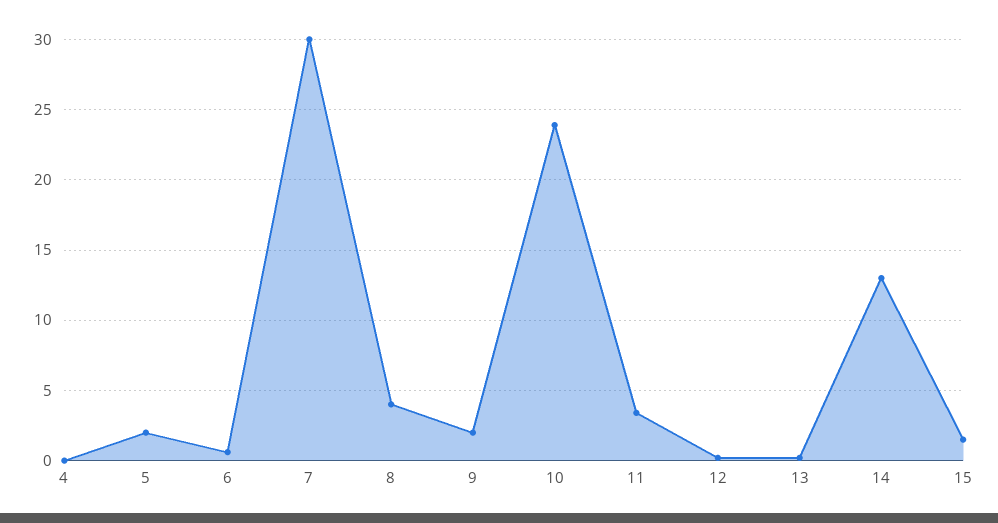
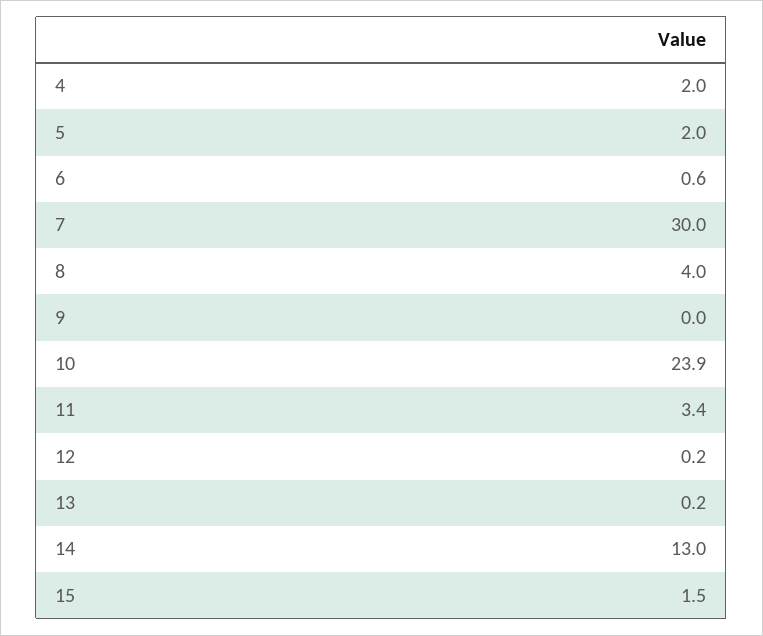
  {
-   "4": 0,
+   "4": 2,
    "5": 2,
    "6": 0.6,
    "7": 30,
    "8": 4,
-   "9": 2,
+   "9": 0,
    "10": 23.9,
    "11": 3.4,
    "12": 0.2,
    "13": 0.2,
    "14": 13,
    "15": 1.5
  }

